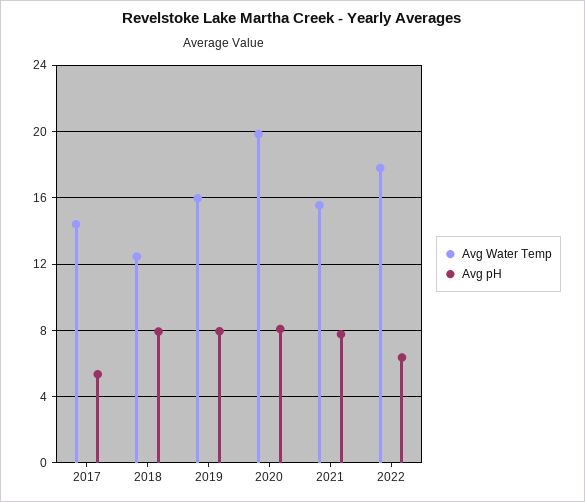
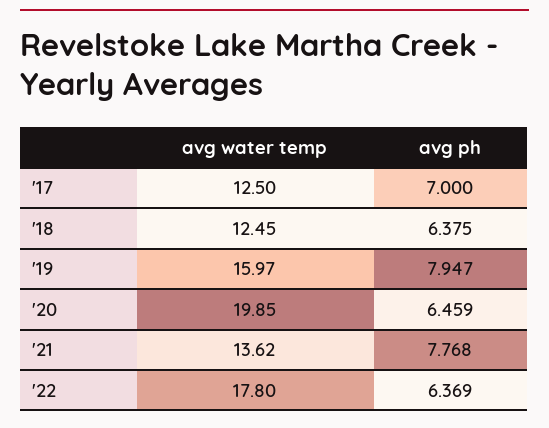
  {
    "Avg Water Temp": {
-     "2017": 14.5,
+     "2017": 12.5,
      "2018": 12.45,
      "2019": 15.97,
      "2020": 19.85,
-     "2021": 15.5,
+     "2021": 13.62,
      "2022": 17.8
    },
    "Avg pH": {
-     "2017": 5.5,
+     "2017": 7,
-     "2018": 8,
+     "2018": 6.375,
      "2019": 7.947,
-     "2020": 8,
+     "2020": 6.459,
      "2021": 7.768,
      "2022": 6.369
    }
  }

